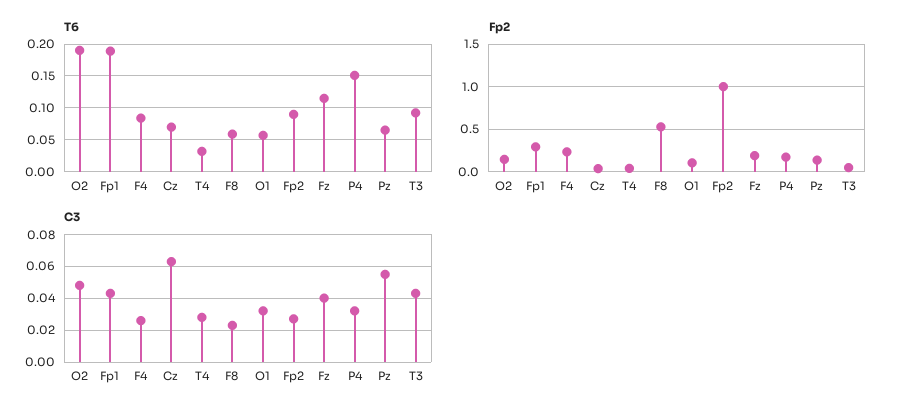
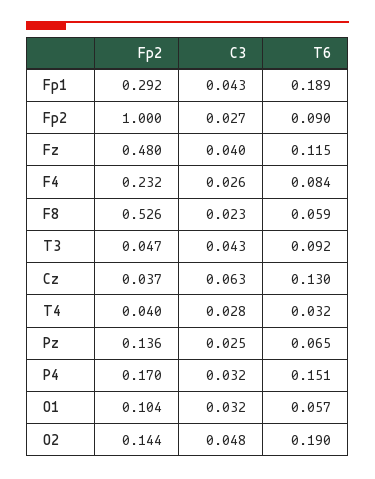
  {
    "T6": {
      "O2": 0.19,
      "Fp1": 0.189,
      "F4": 0.084,
-     "Cz": 0.07,
+     "Cz": 0.13,
      "T4": 0.032,
      "F8": 0.059,
      "O1": 0.057,
      "Fp2": 0.09,
      "Fz": 0.115,
      "P4": 0.151,
      "Pz": 0.065,
      "T3": 0.092
    },
    "Fp2": {
      "O2": 0.144,
      "Fp1": 0.292,
      "F4": 0.232,
      "Cz": 0.037,
      "T4": 0.04,
      "F8": 0.526,
      "O1": 0.104,
      "Fp2": 1,
-     "Fz": 0.2,
+     "Fz": 0.48,
      "P4": 0.17,
      "Pz": 0.136,
      "T3": 0.047
    },
    "C3": {
      "O2": 0.048,
      "Fp1": 0.043,
      "F4": 0.026,
      "Cz": 0.063,
      "T4": 0.028,
      "F8": 0.023,
      "O1": 0.032,
      "Fp2": 0.027,
      "Fz": 0.04,
      "P4": 0.032,
-     "Pz": 0.055,
+     "Pz": 0.025,
      "T3": 0.043
    }
  }

